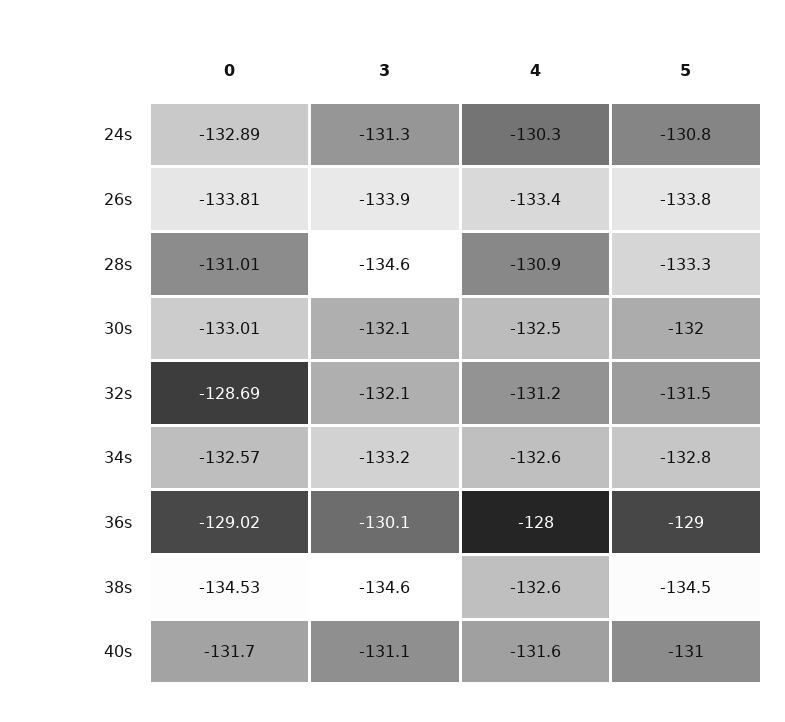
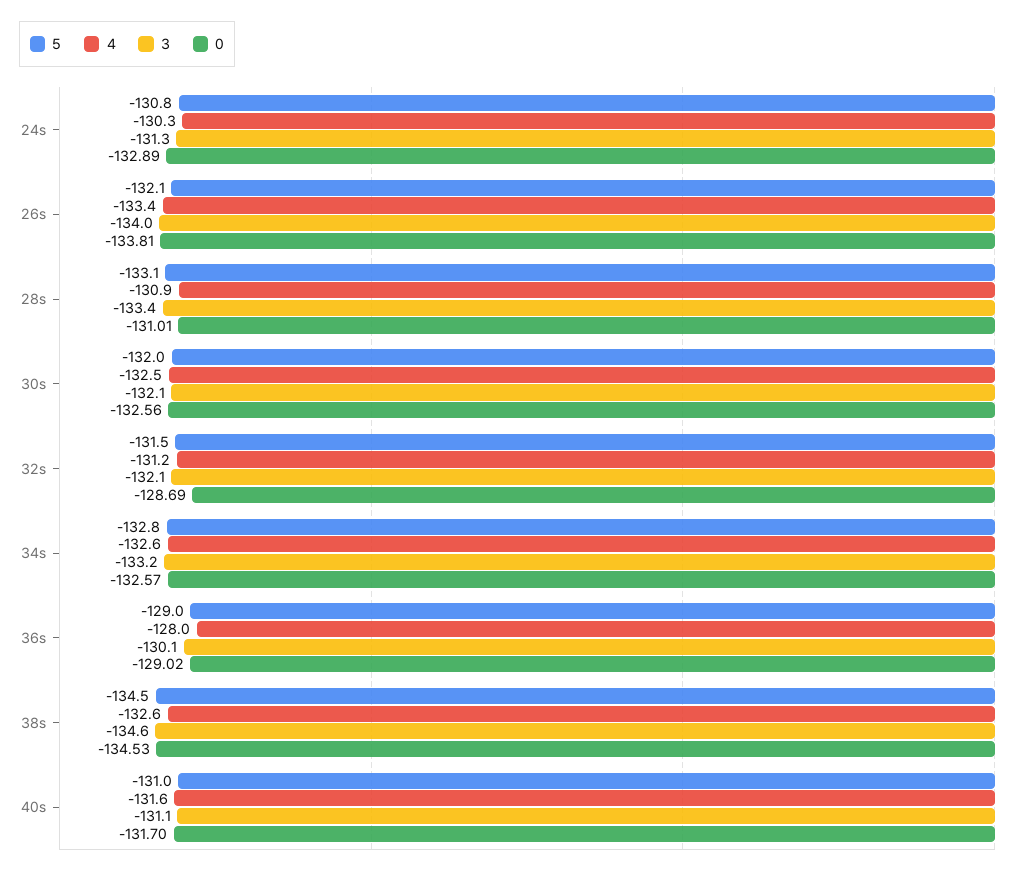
  {
    "0": {
      "24s": -132.89,
      "26s": -133.81,
      "28s": -131.01,
-     "30s": -133.01,
+     "30s": -132.56,
      "32s": -128.69,
      "34s": -132.57,
      "36s": -129.02,
      "38s": -134.53,
      "40s": -131.7
    },
    "3": {
      "24s": -131.3,
-     "26s": -133.9,
+     "26s": -134,
-     "28s": -134.6,
+     "28s": -133.4,
      "30s": -132.1,
      "32s": -132.1,
      "34s": -133.2,
      "36s": -130.1,
      "38s": -134.6,
      "40s": -131.1
    },
    "4": {
      "24s": -130.3,
      "26s": -133.4,
      "28s": -130.9,
      "30s": -132.5,
      "32s": -131.2,
      "34s": -132.6,
      "36s": -128,
      "38s": -132.6,
      "40s": -131.6
    },
    "5": {
      "24s": -130.8,
-     "26s": -133.8,
+     "26s": -132.1,
-     "28s": -133.3,
+     "28s": -133.1,
      "30s": -132,
      "32s": -131.5,
      "34s": -132.8,
      "36s": -129,
      "38s": -134.5,
      "40s": -131
    }
  }

